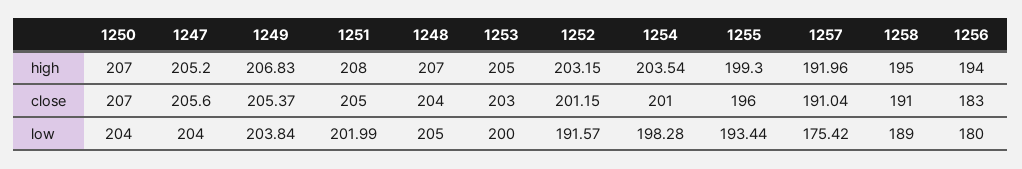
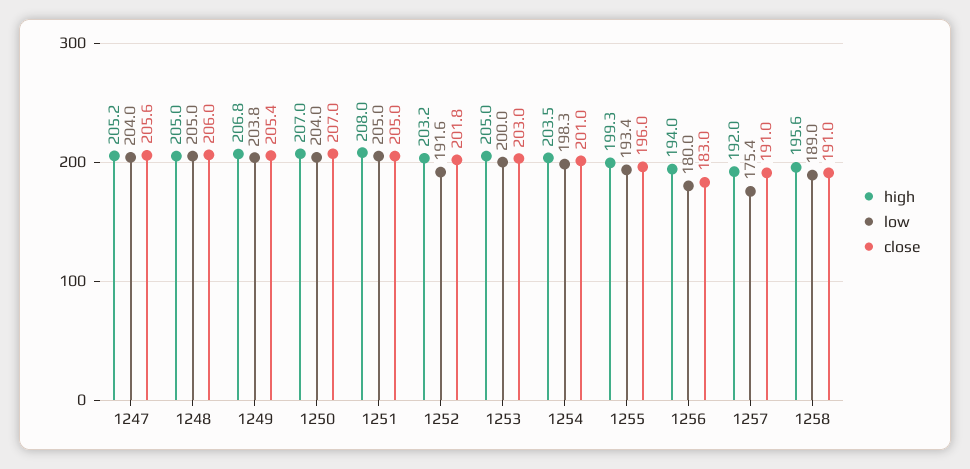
  {
    "high": {
      "1250": 207,
      "1247": 205.2,
      "1249": 206.83,
      "1251": 208,
-     "1248": 207,
+     "1248": 205,
      "1253": 205,
      "1252": 203.15,
      "1254": 203.54,
      "1255": 199.3,
      "1257": 191.96,
-     "1258": 195,
+     "1258": 195.6,
      "1256": 194
    },
    "close": {
      "1250": 207,
      "1247": 205.6,
      "1249": 205.37,
      "1251": 205,
-     "1248": 204,
+     "1248": 206,
      "1253": 203,
-     "1252": 201.15,
+     "1252": 201.8,
      "1254": 201,
      "1255": 196,
      "1257": 191.04,
      "1258": 191,
      "1256": 183
    },
    "low": {
      "1250": 204,
      "1247": 204,
      "1249": 203.84,
-     "1251": 201.99,
+     "1251": 205,
      "1248": 205,
      "1253": 200,
      "1252": 191.57,
      "1254": 198.28,
      "1255": 193.44,
      "1257": 175.42,
      "1258": 189,
      "1256": 180
    }
  }

